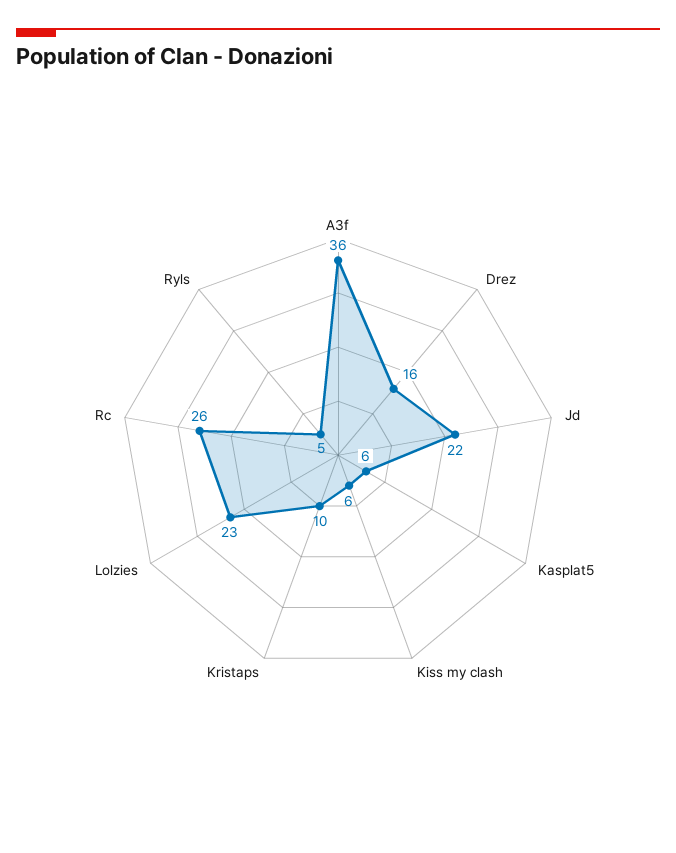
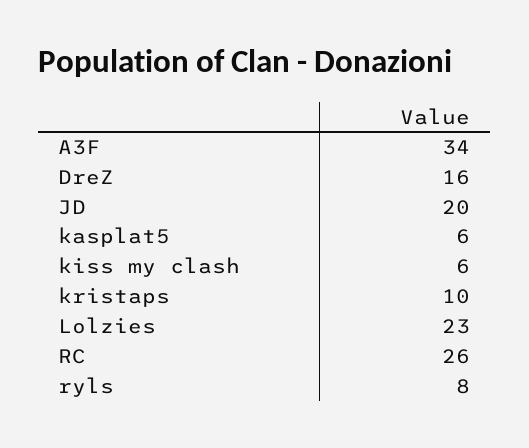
  {
-   "A3f": 36,
+   "A3f": 34,
    "Drez": 16,
-   "Jd": 22,
+   "Jd": 20,
    "Kasplat5": 6,
    "Kiss my clash": 6,
    "Kristaps": 10,
    "Lolzies": 23,
    "Rc": 26,
-   "Ryls": 5
+   "Ryls": 8
  }

